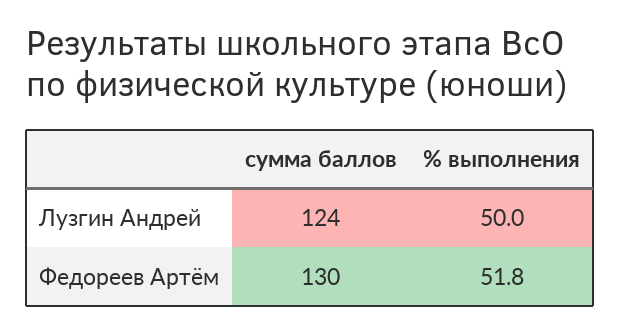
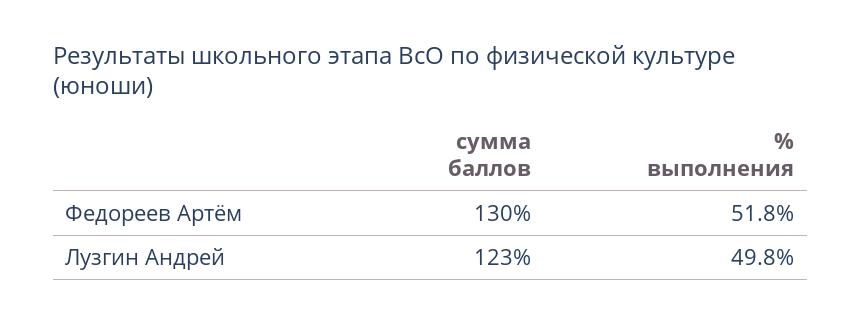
  {
    "сумма баллов": {
-     "Лузгин Андрей": 124,
+     "Лузгин Андрей": 123,
      "Федореев Артём": 130
    },
    "% выполнения": {
-     "Лузгин Андрей": 50,
+     "Лузгин Андрей": 49.8,
      "Федореев Артём": 51.8
    }
  }

